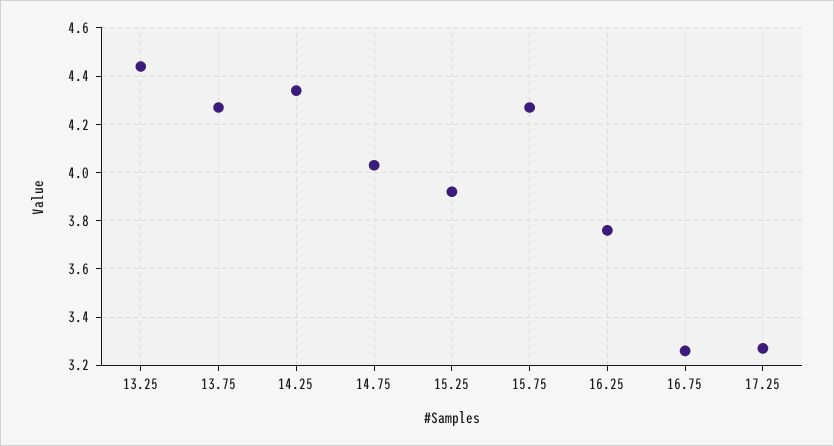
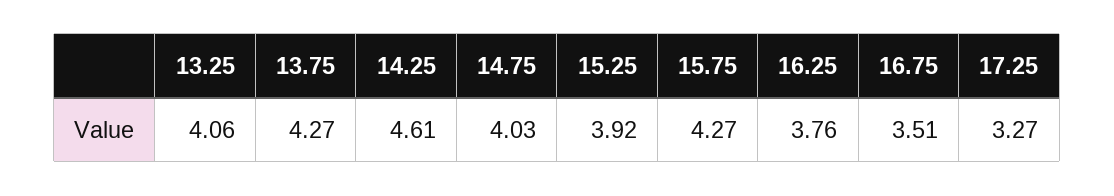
  {
-   "13.25": 4.45,
+   "13.25": 4.06,
    "13.75": 4.27,
-   "14.25": 4.35,
+   "14.25": 4.61,
    "14.75": 4.03,
    "15.25": 3.92,
    "15.75": 4.27,
    "16.25": 3.76,
-   "16.75": 3.25,
+   "16.75": 3.51,
    "17.25": 3.27
  }

